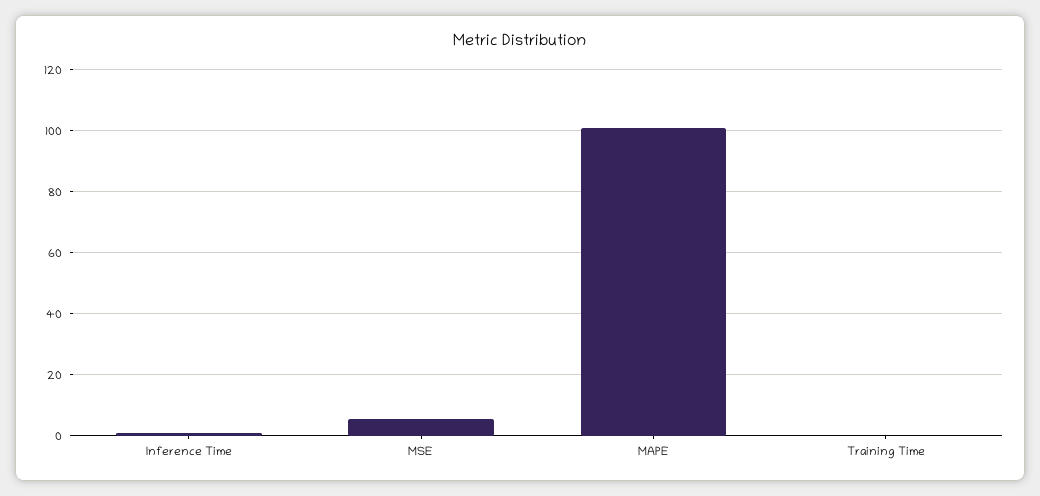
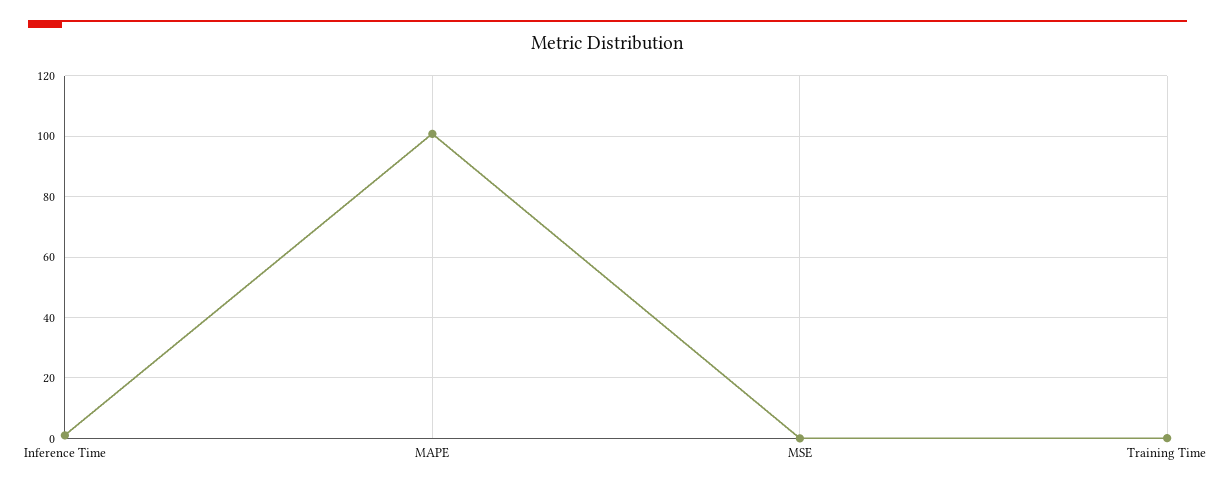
  {
    "Inference Time": 2,
-   "MSE": 6,
+   "MSE": 0,
    "MAPE": 100,
    "Training Time": 0
  }

